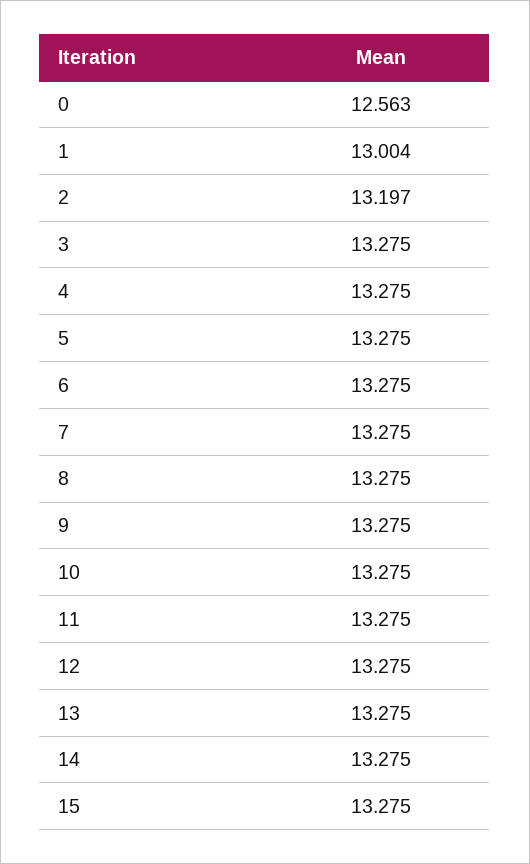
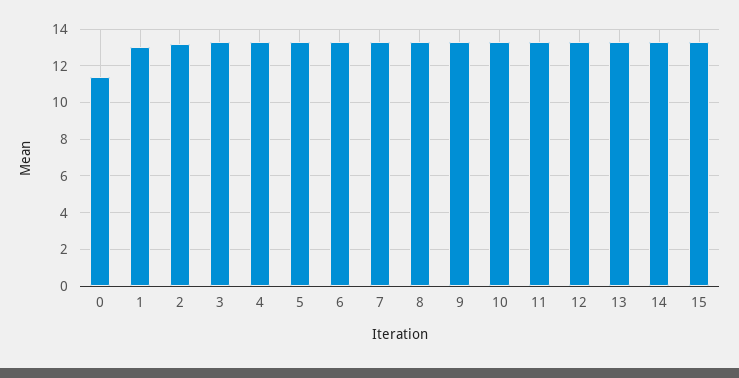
  {
-   "0": 12.563,
+   "0": 11.5,
    "1": 13.004,
    "2": 13.197,
    "3": 13.275,
    "4": 13.275,
    "5": 13.275,
    "6": 13.275,
    "7": 13.275,
    "8": 13.275,
    "9": 13.275,
    "10": 13.275,
    "11": 13.275,
    "12": 13.275,
    "13": 13.275,
    "14": 13.275,
    "15": 13.275
  }

